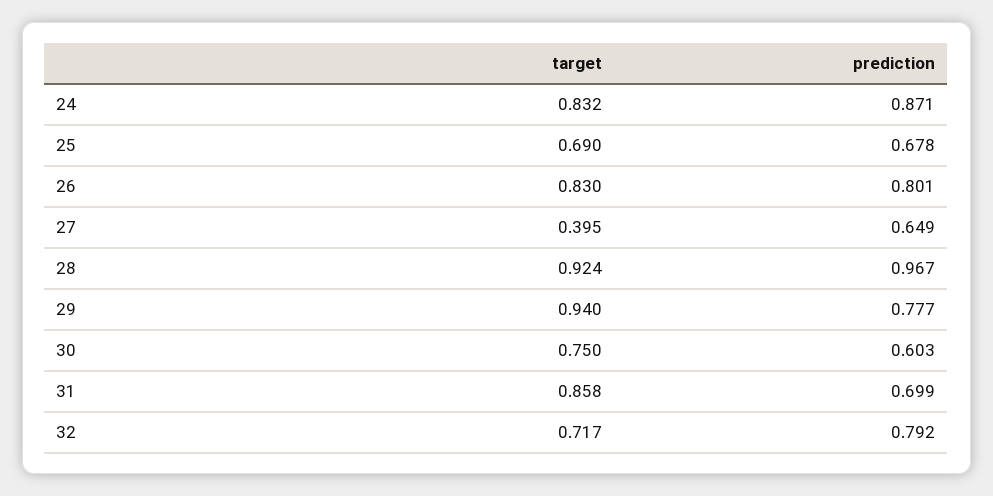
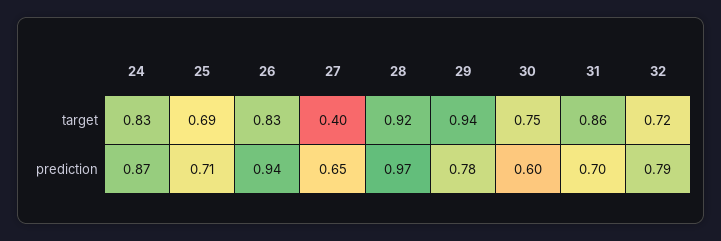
  {
    "target": {
      "24": 0.832,
      "25": 0.69,
      "26": 0.83,
      "27": 0.395,
      "28": 0.924,
      "29": 0.94,
      "30": 0.75,
      "31": 0.858,
      "32": 0.717
    },
    "prediction": {
      "24": 0.871,
-     "25": 0.678,
+     "25": 0.71,
-     "26": 0.801,
+     "26": 0.94,
      "27": 0.649,
      "28": 0.967,
      "29": 0.777,
      "30": 0.603,
      "31": 0.699,
      "32": 0.792
    }
  }

